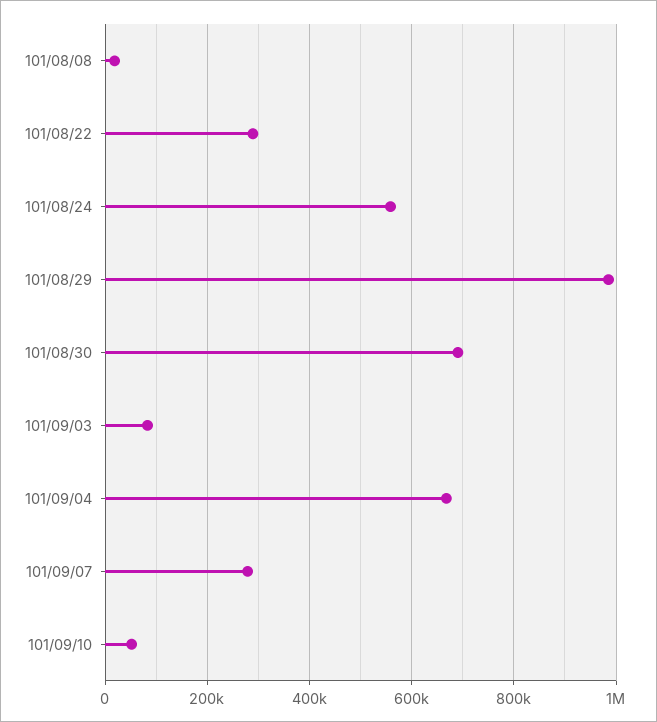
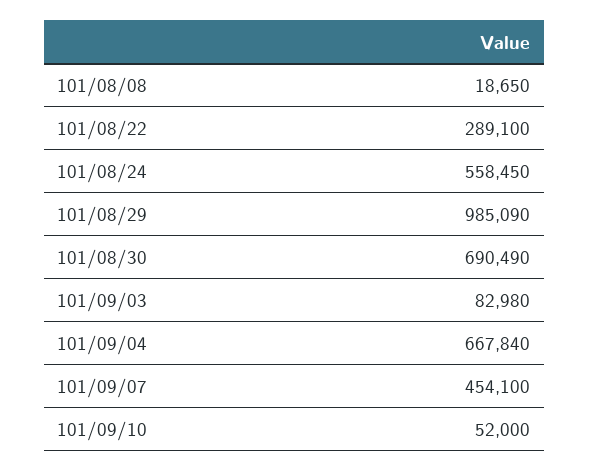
  {
    "101/08/08": 18650,
    "101/08/22": 289100,
    "101/08/24": 558450,
    "101/08/29": 985090,
    "101/08/30": 690490,
    "101/09/03": 82980,
    "101/09/04": 667840,
-   "101/09/07": 280000,
+   "101/09/07": 454100,
    "101/09/10": 52000
  }

